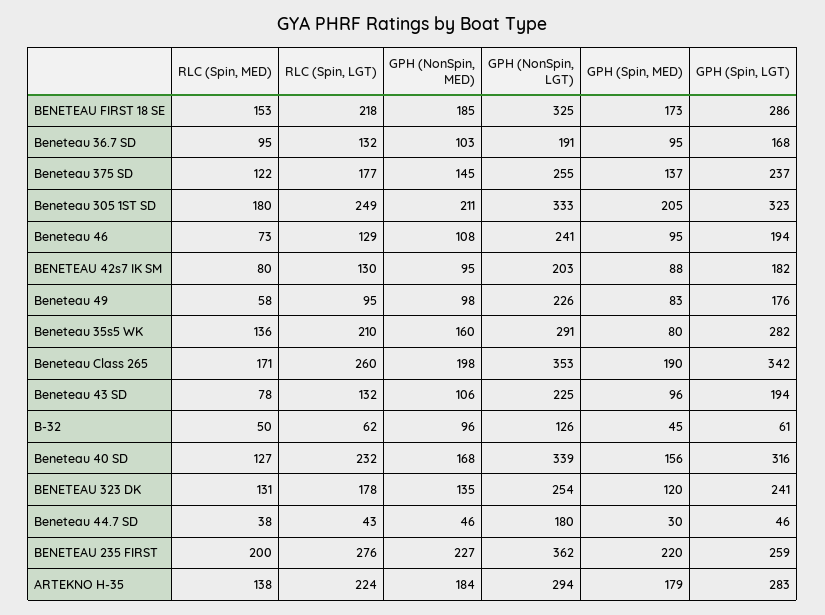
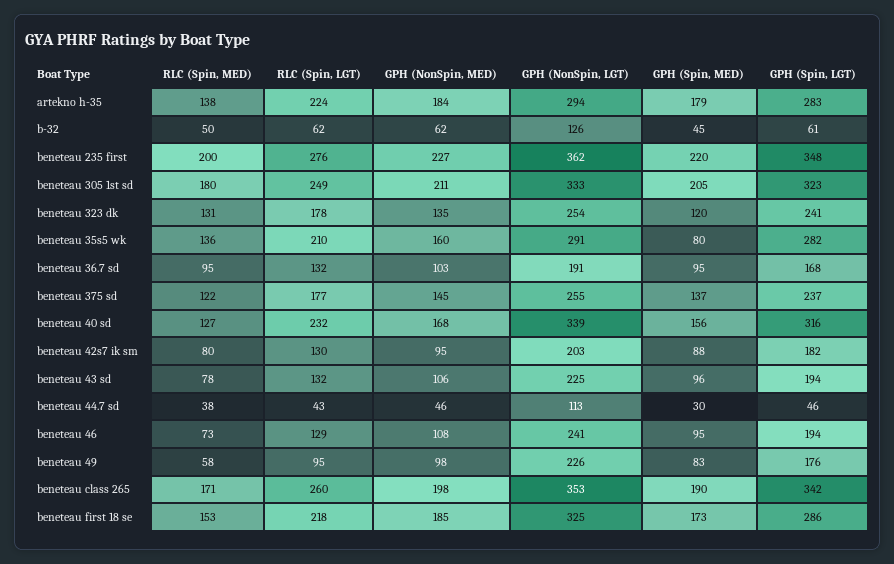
  {
    "RLC (Spin, MED)": {
      "BENETEAU FIRST 18 SE": 153,
      "Beneteau 36.7 SD": 95,
      "Beneteau 375 SD": 122,
      "Beneteau 305 1ST SD": 180,
      "Beneteau 46": 73,
      "BENETEAU 42s7 IK SM": 80,
      "Beneteau 49": 58,
      "Beneteau 35s5 WK": 136,
      "Beneteau Class 265": 171,
      "Beneteau 43 SD": 78,
      "B-32": 50,
      "Beneteau 40 SD": 127,
      "BENETEAU 323 DK": 131,
      "Beneteau 44.7 SD": 38,
      "BENETEAU 235 FIRST": 200,
      "ARTEKNO H-35": 138
    },
    "RLC (Spin, LGT)": {
      "BENETEAU FIRST 18 SE": 218,
      "Beneteau 36.7 SD": 132,
      "Beneteau 375 SD": 177,
      "Beneteau 305 1ST SD": 249,
      "Beneteau 46": 129,
      "BENETEAU 42s7 IK SM": 130,
      "Beneteau 49": 95,
      "Beneteau 35s5 WK": 210,
      "Beneteau Class 265": 260,
      "Beneteau 43 SD": 132,
      "B-32": 62,
      "Beneteau 40 SD": 232,
      "BENETEAU 323 DK": 178,
      "Beneteau 44.7 SD": 43,
      "BENETEAU 235 FIRST": 276,
      "ARTEKNO H-35": 224
    },
    "GPH (NonSpin, MED)": {
      "BENETEAU FIRST 18 SE": 185,
      "Beneteau 36.7 SD": 103,
      "Beneteau 375 SD": 145,
      "Beneteau 305 1ST SD": 211,
      "Beneteau 46": 108,
      "BENETEAU 42s7 IK SM": 95,
      "Beneteau 49": 98,
      "Beneteau 35s5 WK": 160,
      "Beneteau Class 265": 198,
      "Beneteau 43 SD": 106,
-     "B-32": 96,
+     "B-32": 62,
      "Beneteau 40 SD": 168,
      "BENETEAU 323 DK": 135,
      "Beneteau 44.7 SD": 46,
      "BENETEAU 235 FIRST": 227,
      "ARTEKNO H-35": 184
    },
    "GPH (NonSpin, LGT)": {
      "BENETEAU FIRST 18 SE": 325,
      "Beneteau 36.7 SD": 191,
      "Beneteau 375 SD": 255,
      "Beneteau 305 1ST SD": 333,
      "Beneteau 46": 241,
      "BENETEAU 42s7 IK SM": 203,
      "Beneteau 49": 226,
      "Beneteau 35s5 WK": 291,
      "Beneteau Class 265": 353,
      "Beneteau 43 SD": 225,
      "B-32": 126,
      "Beneteau 40 SD": 339,
      "BENETEAU 323 DK": 254,
-     "Beneteau 44.7 SD": 180,
+     "Beneteau 44.7 SD": 113,
      "BENETEAU 235 FIRST": 362,
      "ARTEKNO H-35": 294
    },
    "GPH (Spin, MED)": {
      "BENETEAU FIRST 18 SE": 173,
      "Beneteau 36.7 SD": 95,
      "Beneteau 375 SD": 137,
      "Beneteau 305 1ST SD": 205,
      "Beneteau 46": 95,
      "BENETEAU 42s7 IK SM": 88,
      "Beneteau 49": 83,
      "Beneteau 35s5 WK": 80,
      "Beneteau Class 265": 190,
      "Beneteau 43 SD": 96,
      "B-32": 45,
      "Beneteau 40 SD": 156,
      "BENETEAU 323 DK": 120,
      "Beneteau 44.7 SD": 30,
      "BENETEAU 235 FIRST": 220,
      "ARTEKNO H-35": 179
    },
    "GPH (Spin, LGT)": {
      "BENETEAU FIRST 18 SE": 286,
      "Beneteau 36.7 SD": 168,
      "Beneteau 375 SD": 237,
      "Beneteau 305 1ST SD": 323,
      "Beneteau 46": 194,
      "BENETEAU 42s7 IK SM": 182,
      "Beneteau 49": 176,
      "Beneteau 35s5 WK": 282,
      "Beneteau Class 265": 342,
      "Beneteau 43 SD": 194,
      "B-32": 61,
      "Beneteau 40 SD": 316,
      "BENETEAU 323 DK": 241,
      "Beneteau 44.7 SD": 46,
-     "BENETEAU 235 FIRST": 259,
+     "BENETEAU 235 FIRST": 348,
      "ARTEKNO H-35": 283
    }
  }

